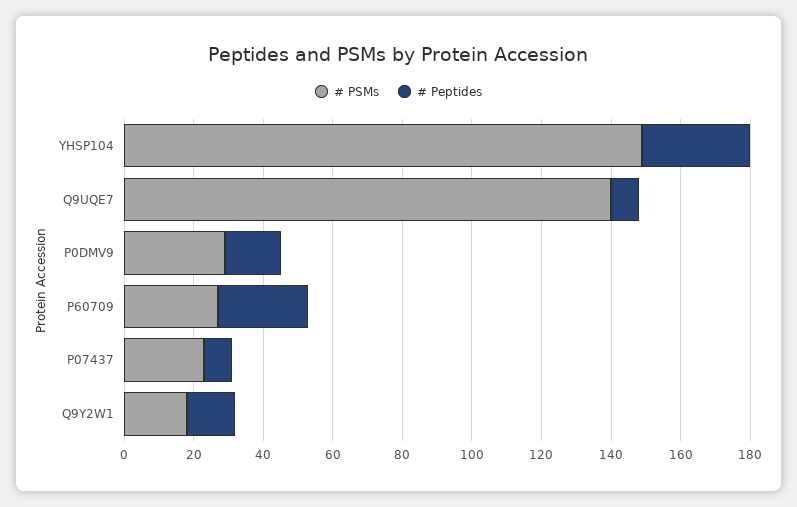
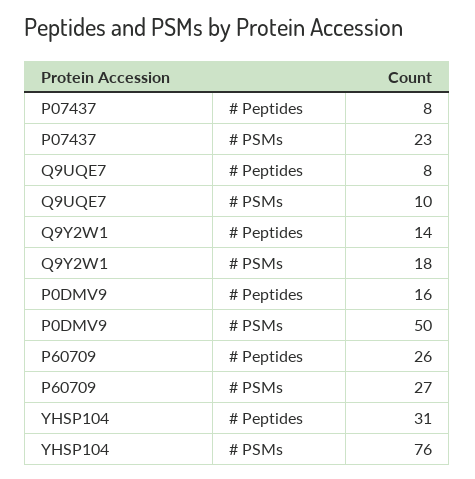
  {
    "# PSMs": {
-     "YHSP104": 150,
+     "YHSP104": 76,
-     "Q9UQE7": 140,
+     "Q9UQE7": 10,
-     "P0DMV9": 30,
+     "P0DMV9": 50,
      "P60709": 27,
      "P07437": 23,
      "Q9Y2W1": 18
    },
    "# Peptides": {
      "YHSP104": 31,
      "Q9UQE7": 8,
      "P0DMV9": 16,
      "P60709": 26,
      "P07437": 8,
      "Q9Y2W1": 14
    }
  }

